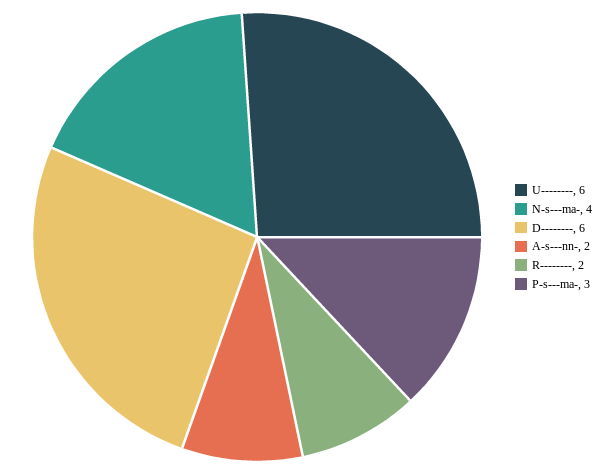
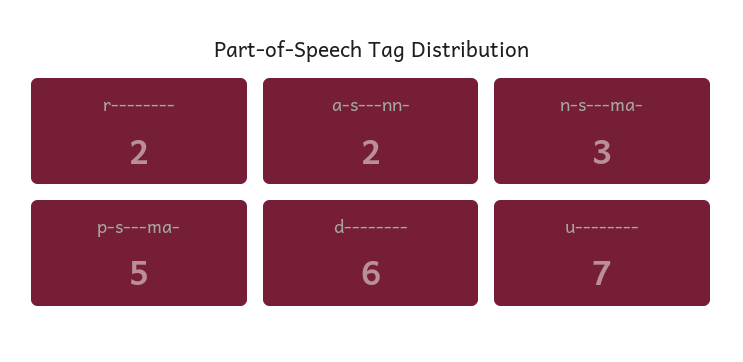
  {
-   "U--------": 6,
+   "U--------": 7,
-   "N-s---ma-": 4,
+   "N-s---ma-": 3,
    "D--------": 6,
    "A-s---nn-": 2,
    "R--------": 2,
-   "P-s---ma-": 3
+   "P-s---ma-": 5
  }

